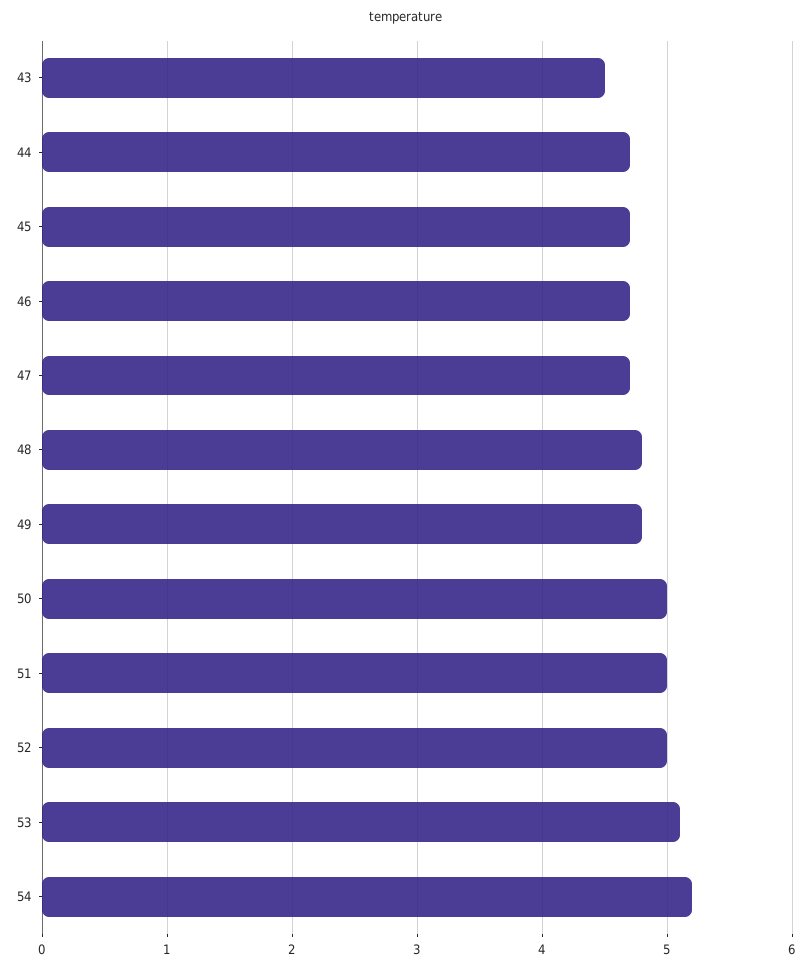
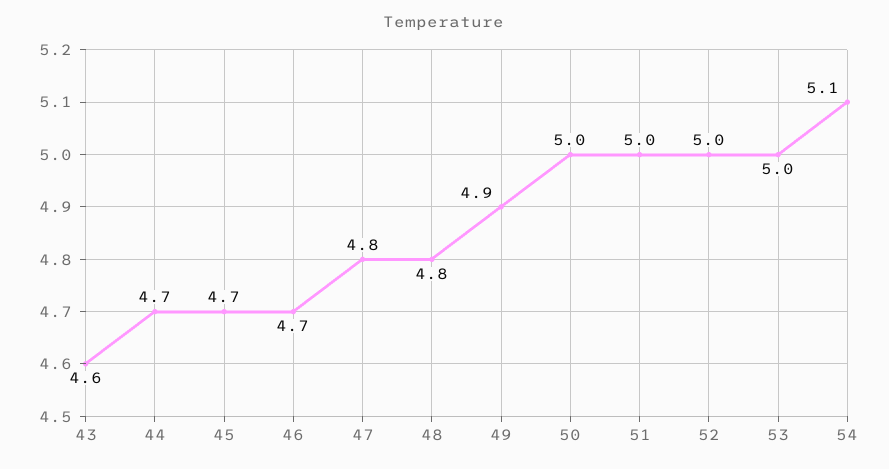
  {
-   "43": 4.5,
+   "43": 4.6,
    "44": 4.7,
    "45": 4.7,
    "46": 4.7,
-   "47": 4.7,
+   "47": 4.8,
    "48": 4.8,
-   "49": 4.8,
+   "49": 4.9,
    "50": 5,
    "51": 5,
    "52": 5,
-   "53": 5.1,
+   "53": 5,
-   "54": 5.2
+   "54": 5.1
  }

